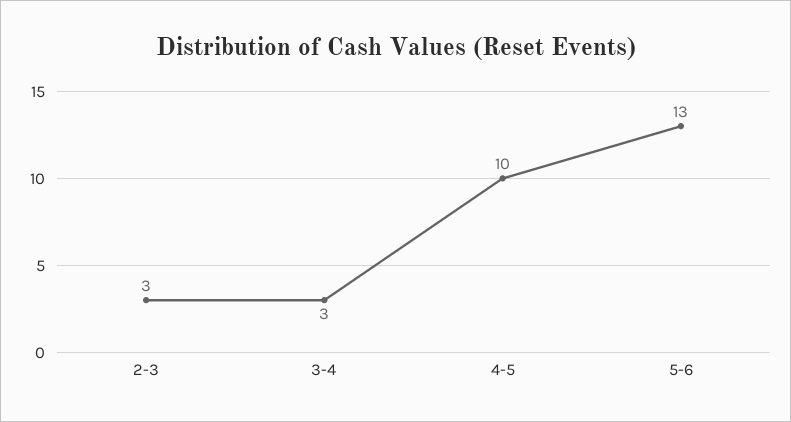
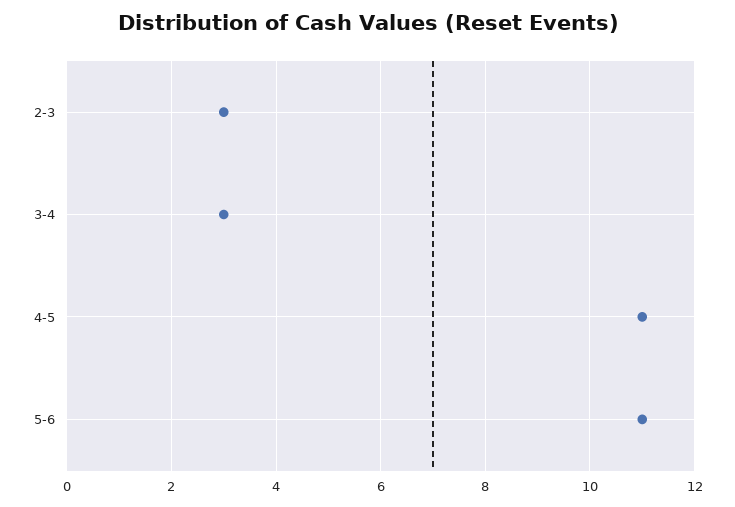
  {
    "2-3": 3,
    "3-4": 3,
-   "4-5": 10,
+   "4-5": 11,
-   "5-6": 13
+   "5-6": 11
  }

